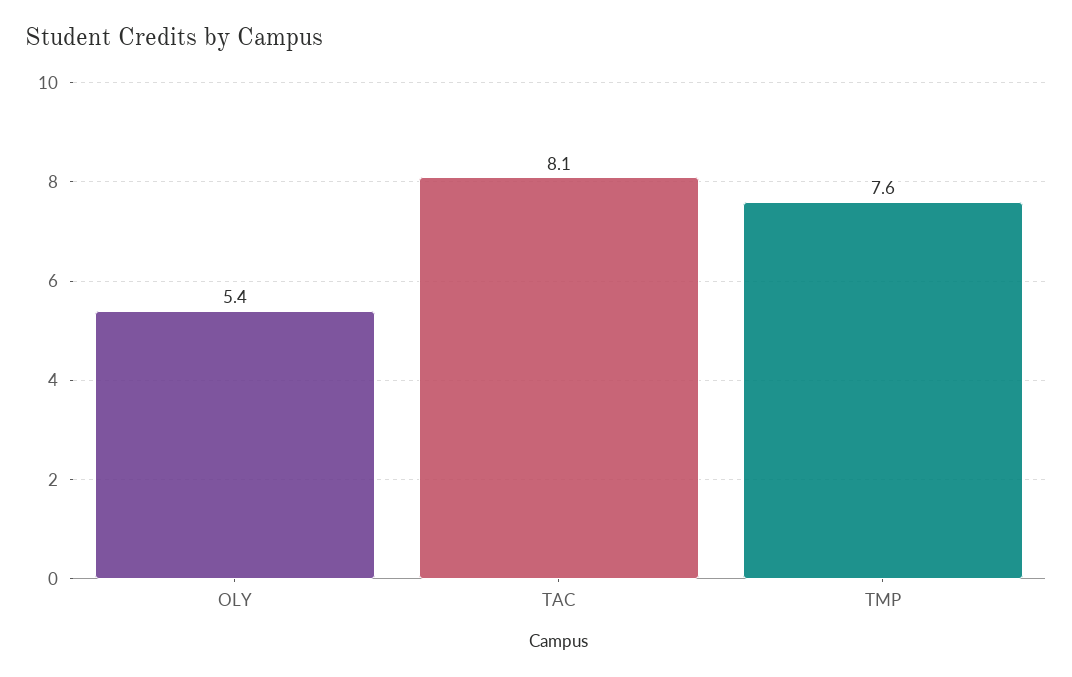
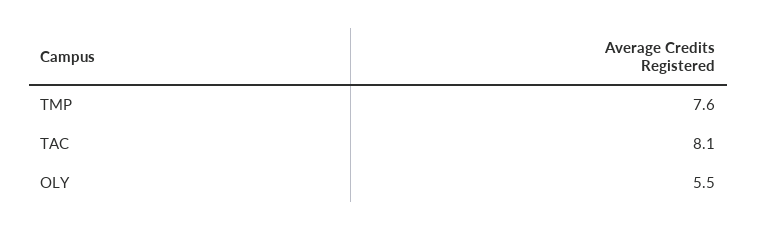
  {
-   "OLY": 5.4,
+   "OLY": 5.5,
    "TAC": 8.1,
    "TMP": 7.6
  }

